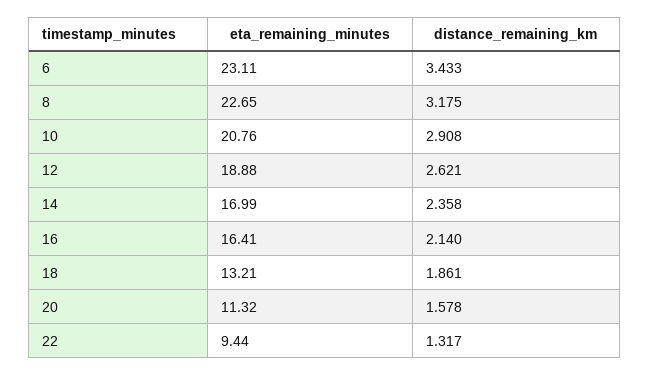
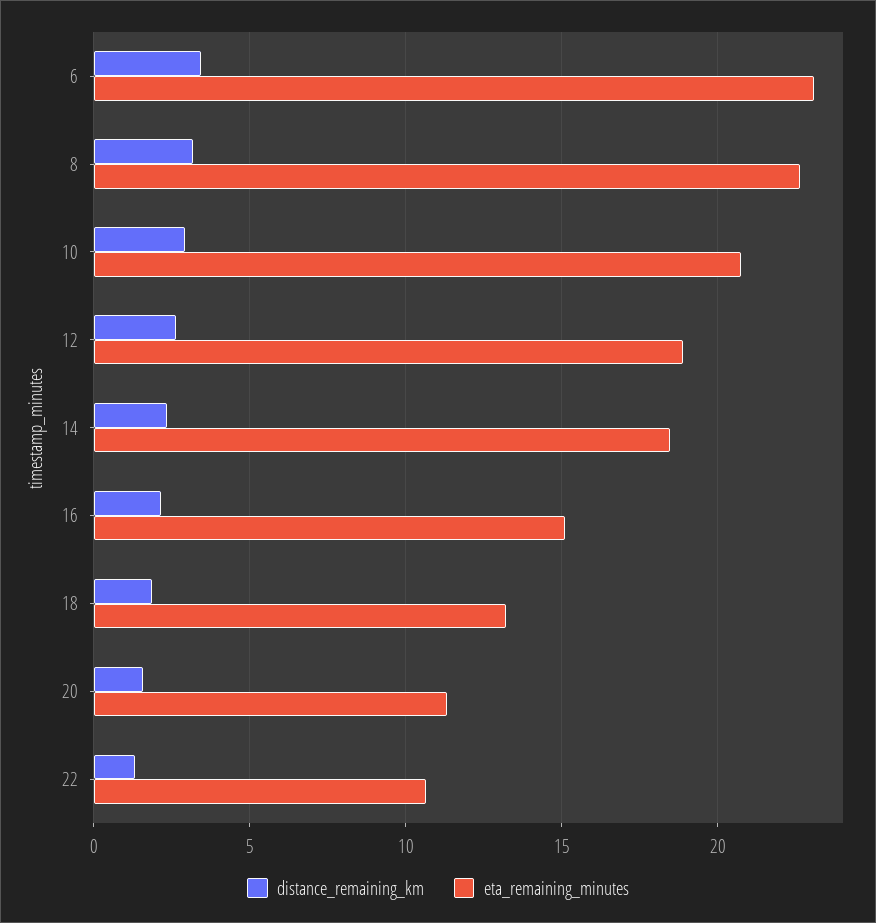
  {
    "eta_remaining_minutes": {
      "6": 23.11,
      "8": 22.65,
      "10": 20.76,
      "12": 18.88,
-     "14": 16.99,
+     "14": 18.5,
-     "16": 16.41,
+     "16": 15,
      "18": 13.21,
      "20": 11.32,
-     "22": 9.44
+     "22": 10.5
    },
    "distance_remaining_km": {
      "6": 3.433,
      "8": 3.175,
      "10": 2.908,
      "12": 2.621,
      "14": 2.358,
      "16": 2.14,
      "18": 1.861,
      "20": 1.578,
      "22": 1.317
    }
  }

